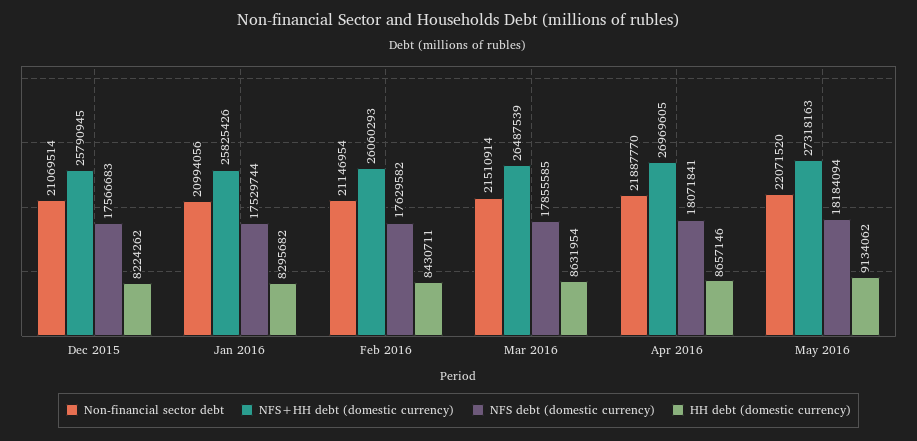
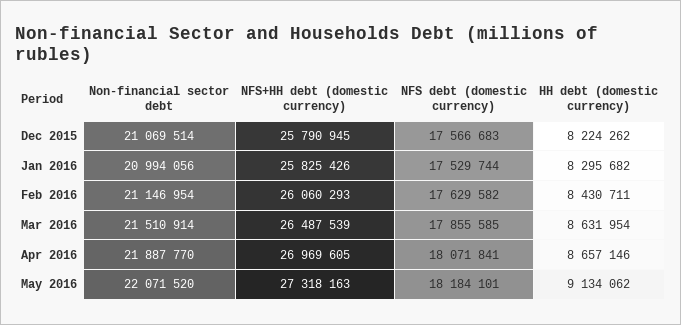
  {
    "Non-financial sector debt": {
      "Dec 2015": 21069514,
      "Jan 2016": 20994056,
      "Feb 2016": 21146954,
      "Mar 2016": 21510914,
      "Apr 2016": 21887770,
      "May 2016": 22071520
    },
    "NFS+HH debt (domestic currency)": {
      "Dec 2015": 25790945,
      "Jan 2016": 25825426,
      "Feb 2016": 26060293,
      "Mar 2016": 26487539,
      "Apr 2016": 26969605,
      "May 2016": 27318163
    },
    "NFS debt (domestic currency)": {
      "Dec 2015": 17566683,
      "Jan 2016": 17529744,
      "Feb 2016": 17629582,
      "Mar 2016": 17855585,
      "Apr 2016": 18071841,
-     "May 2016": 18184094
+     "May 2016": 18184101
    },
    "HH debt (domestic currency)": {
      "Dec 2015": 8224262,
      "Jan 2016": 8295682,
      "Feb 2016": 8430711,
      "Mar 2016": 8631954,
      "Apr 2016": 8657146,
      "May 2016": 9134062
    }
  }

